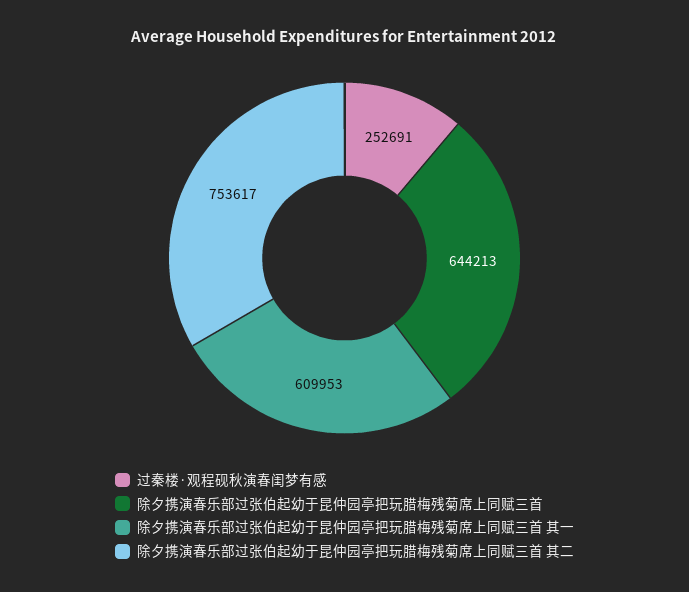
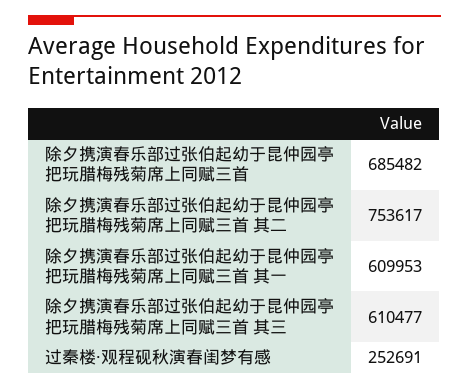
  {
    "过秦楼·观程砚秋演春闺梦有感": 252691,
-   "除夕携演春乐部过张伯起幼于昆仲园亭把玩腊梅残菊席上同赋三首": 644213,
+   "除夕携演春乐部过张伯起幼于昆仲园亭把玩腊梅残菊席上同赋三首": 685482,
    "除夕携演春乐部过张伯起幼于昆仲园亭把玩腊梅残菊席上同赋三首 其一": 609953,
-   "除夕携演春乐部过张伯起幼于昆仲园亭把玩腊梅残菊席上同赋三首 其二": 753617
+   "除夕携演春乐部过张伯起幼于昆仲园亭把玩腊梅残菊席上同赋三首 其二": 753617,
+   "除夕携演春乐部过张伯起幼于昆仲园亭把玩腊梅残菊席上同赋三首 其三": 610477
  }

